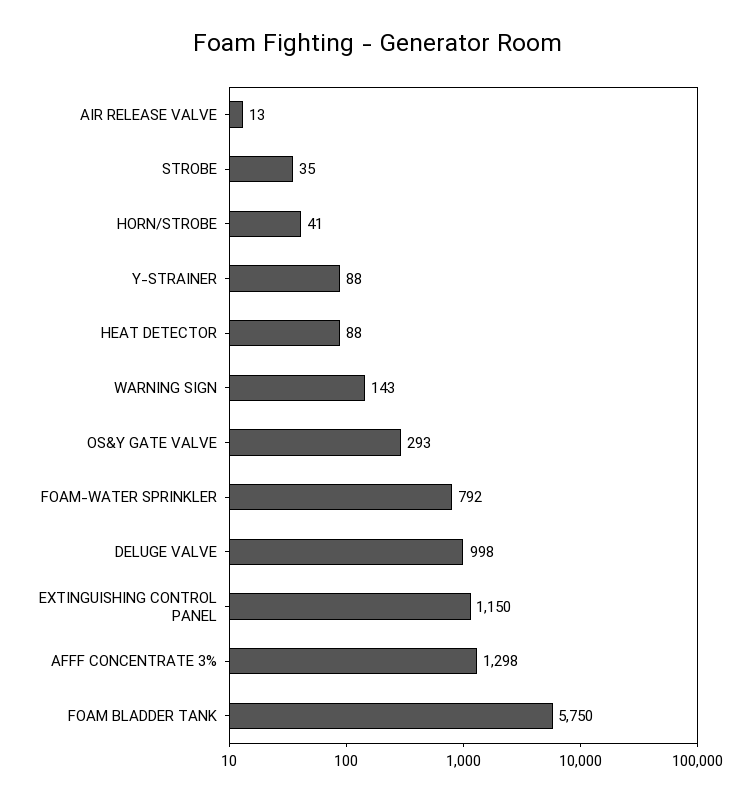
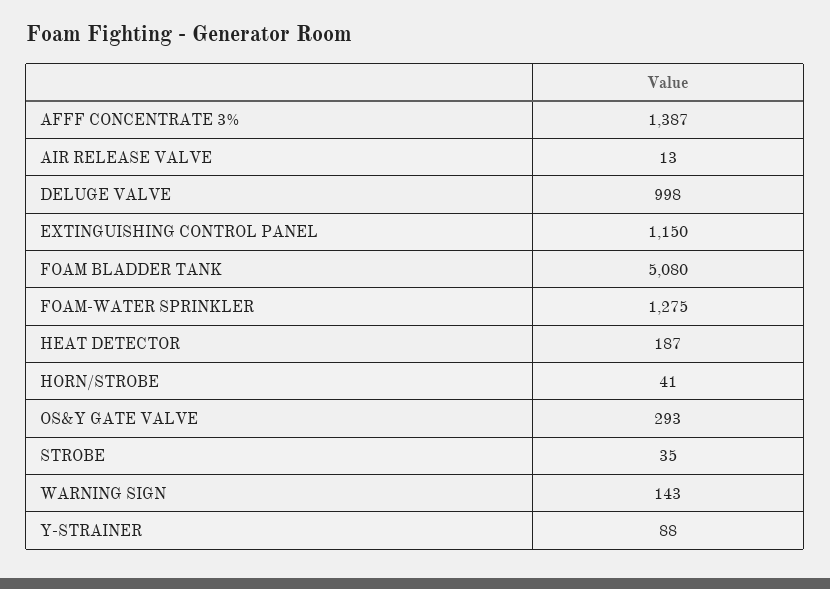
  {
    "AIR RELEASE VALVE": 13,
    "STROBE": 35,
    "HORN/STROBE": 41,
    "Y-STRAINER": 88,
-   "HEAT DETECTOR": 88,
+   "HEAT DETECTOR": 187,
    "WARNING SIGN": 143,
    "OS&Y GATE VALVE": 293,
-   "FOAM-WATER SPRINKLER": 792,
+   "FOAM-WATER SPRINKLER": 1275,
    "DELUGE VALVE": 998,
    "EXTINGUISHING CONTROL PANEL": 1150,
-   "AFFF CONCENTRATE 3%": 1298,
+   "AFFF CONCENTRATE 3%": 1387,
-   "FOAM BLADDER TANK": 5750
+   "FOAM BLADDER TANK": 5080
  }

